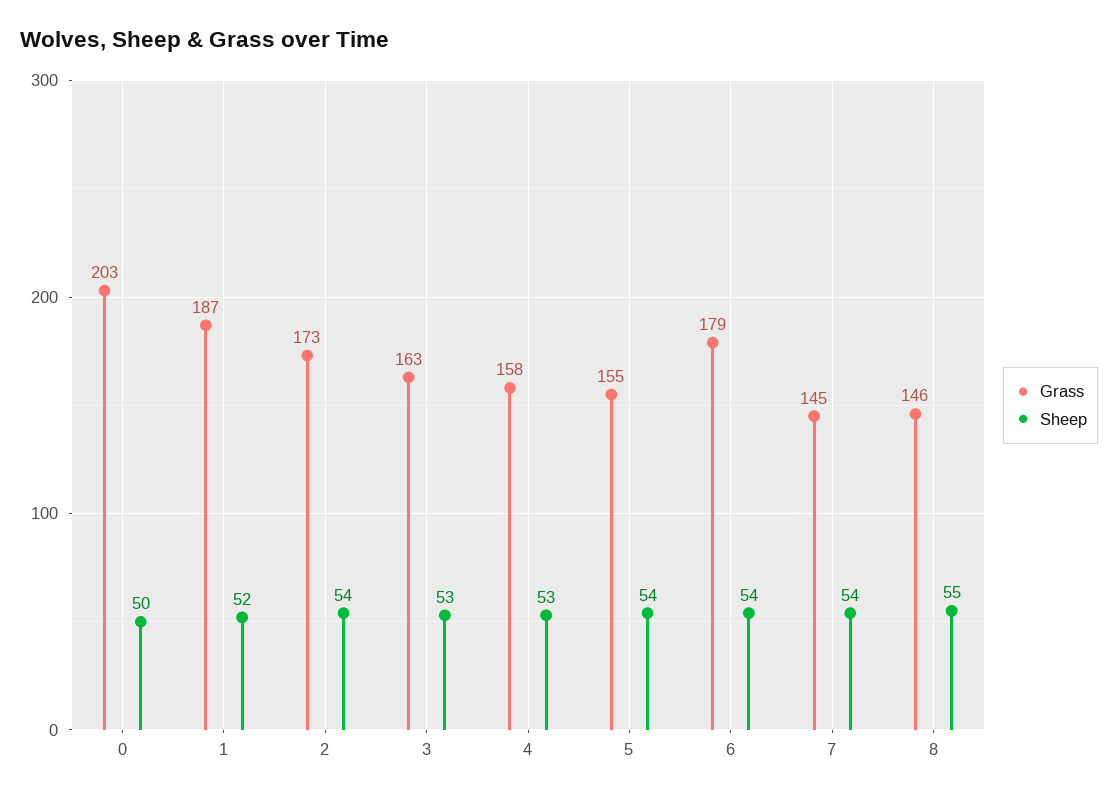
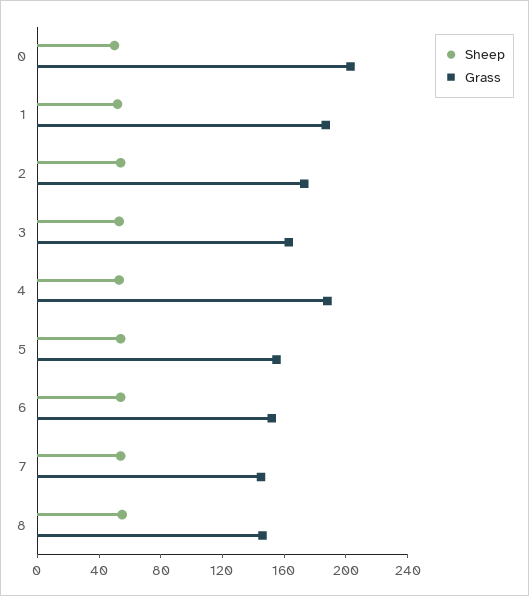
  {
    "Grass": {
      "0": 203,
      "1": 187,
      "2": 173,
      "3": 163,
-     "4": 158,
+     "4": 190,
      "5": 155,
-     "6": 179,
+     "6": 150,
      "7": 145,
      "8": 146
    },
    "Sheep": {
      "0": 50,
      "1": 52,
      "2": 54,
      "3": 53,
      "4": 53,
      "5": 54,
      "6": 54,
      "7": 54,
      "8": 55
    }
  }

